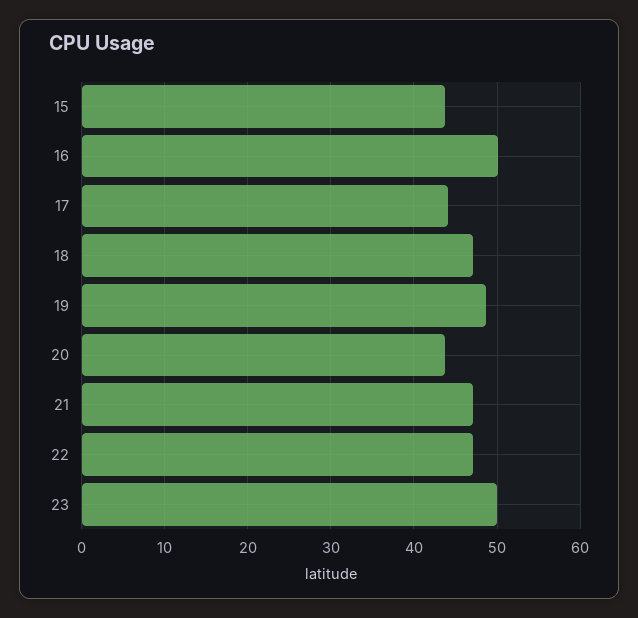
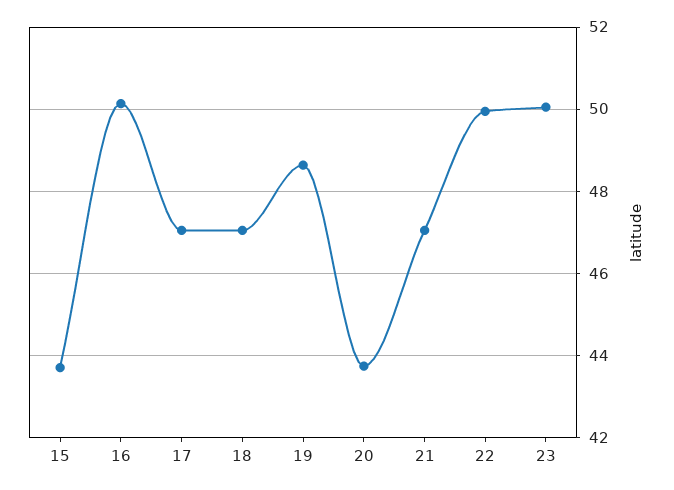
  {
    "15": 43.8,
    "16": 50.2,
-   "17": 44,
+   "17": 47,
    "18": 47,
    "19": 48.6,
    "20": 43.8,
    "21": 47,
-   "22": 47,
+   "22": 50,
    "23": 50
  }

